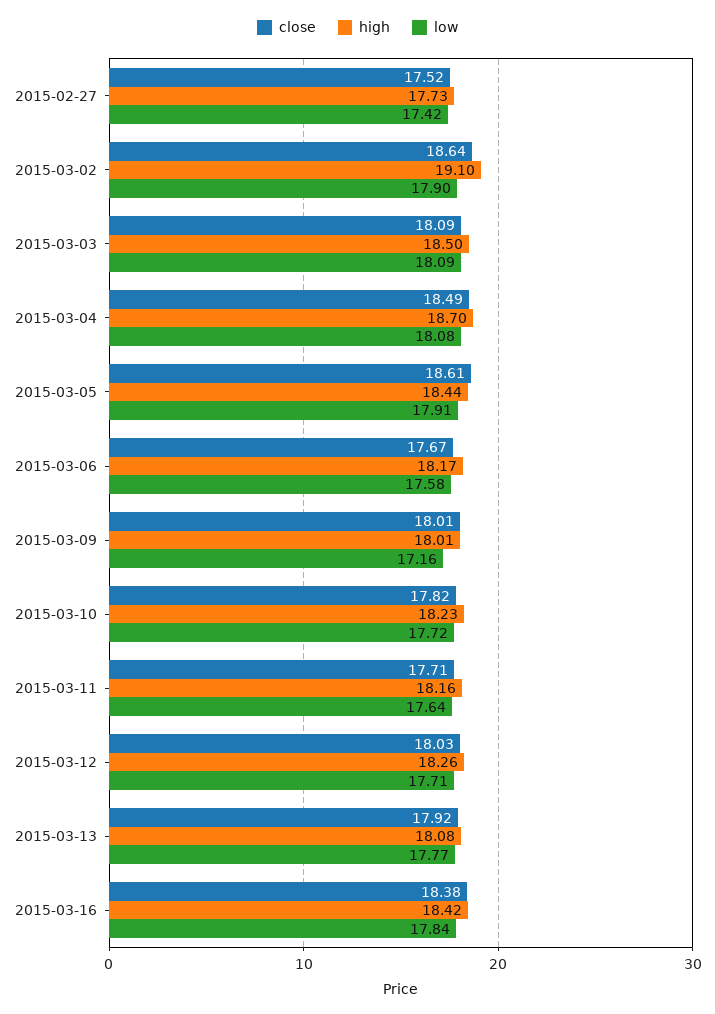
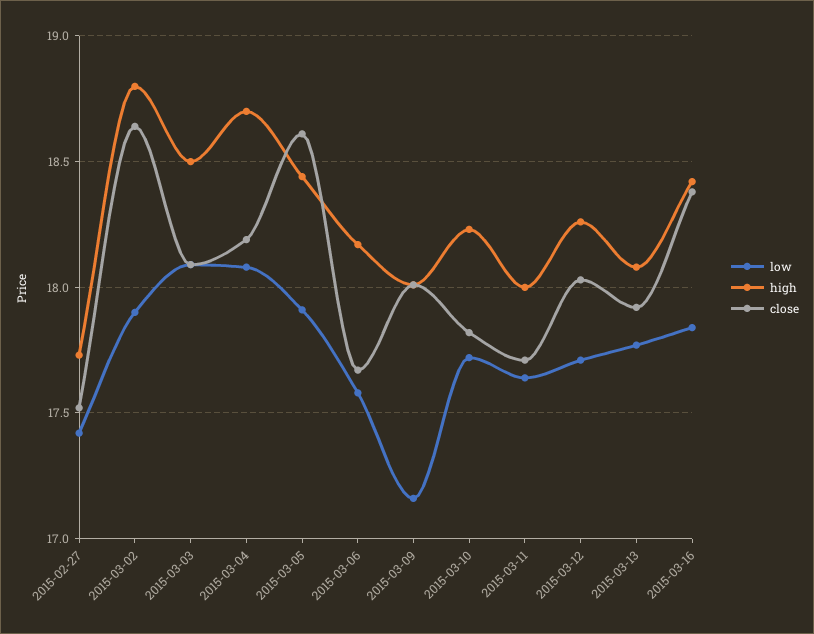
  {
    "close": {
      "2015-02-27": 17.52,
      "2015-03-02": 18.64,
      "2015-03-03": 18.09,
-     "2015-03-04": 18.49,
+     "2015-03-04": 18.2,
      "2015-03-05": 18.61,
      "2015-03-06": 17.67,
      "2015-03-09": 18.01,
      "2015-03-10": 17.82,
      "2015-03-11": 17.71,
      "2015-03-12": 18.03,
      "2015-03-13": 17.92,
      "2015-03-16": 18.38
    },
    "high": {
      "2015-02-27": 17.73,
-     "2015-03-02": 19.1,
+     "2015-03-02": 18.8,
      "2015-03-03": 18.5,
      "2015-03-04": 18.7,
      "2015-03-05": 18.44,
      "2015-03-06": 18.17,
      "2015-03-09": 18.01,
      "2015-03-10": 18.23,
-     "2015-03-11": 18.16,
+     "2015-03-11": 18,
      "2015-03-12": 18.26,
      "2015-03-13": 18.08,
      "2015-03-16": 18.42
    },
    "low": {
      "2015-02-27": 17.42,
      "2015-03-02": 17.9,
      "2015-03-03": 18.09,
      "2015-03-04": 18.08,
      "2015-03-05": 17.91,
      "2015-03-06": 17.58,
      "2015-03-09": 17.16,
      "2015-03-10": 17.72,
      "2015-03-11": 17.64,
      "2015-03-12": 17.71,
      "2015-03-13": 17.77,
      "2015-03-16": 17.84
    }
  }

